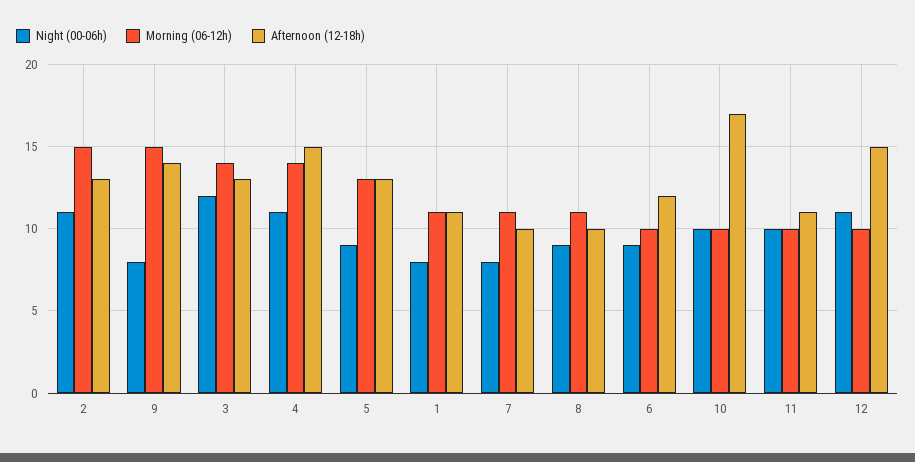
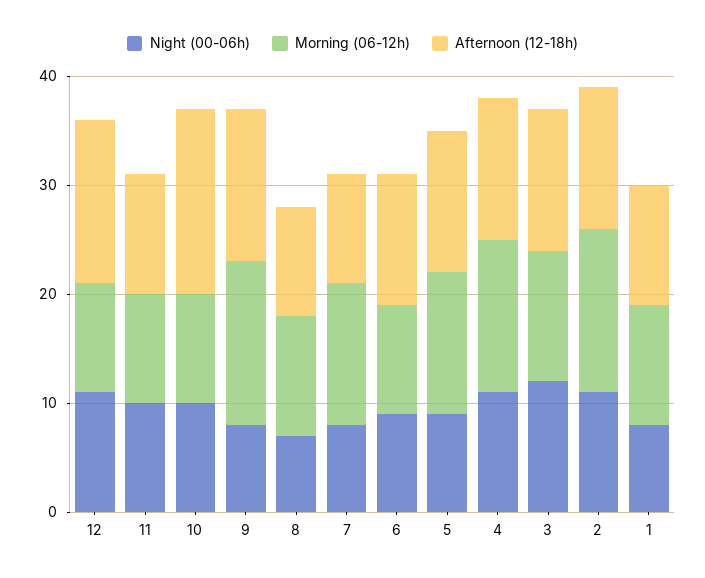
  {
    "Night (00-06h)": {
      "2": 11,
      "9": 8,
      "3": 12,
      "4": 11,
      "5": 9,
      "1": 8,
      "7": 8,
-     "8": 9,
+     "8": 7,
      "6": 9,
      "10": 10,
      "11": 10,
      "12": 11
    },
    "Morning (06-12h)": {
      "2": 15,
      "9": 15,
-     "3": 14,
+     "3": 12,
      "4": 14,
      "5": 13,
      "1": 11,
-     "7": 11,
+     "7": 13,
      "8": 11,
      "6": 10,
      "10": 10,
      "11": 10,
      "12": 10
    },
    "Afternoon (12-18h)": {
      "2": 13,
      "9": 14,
      "3": 13,
-     "4": 15,
+     "4": 13,
      "5": 13,
      "1": 11,
      "7": 10,
      "8": 10,
      "6": 12,
      "10": 17,
      "11": 11,
      "12": 15
    }
  }

